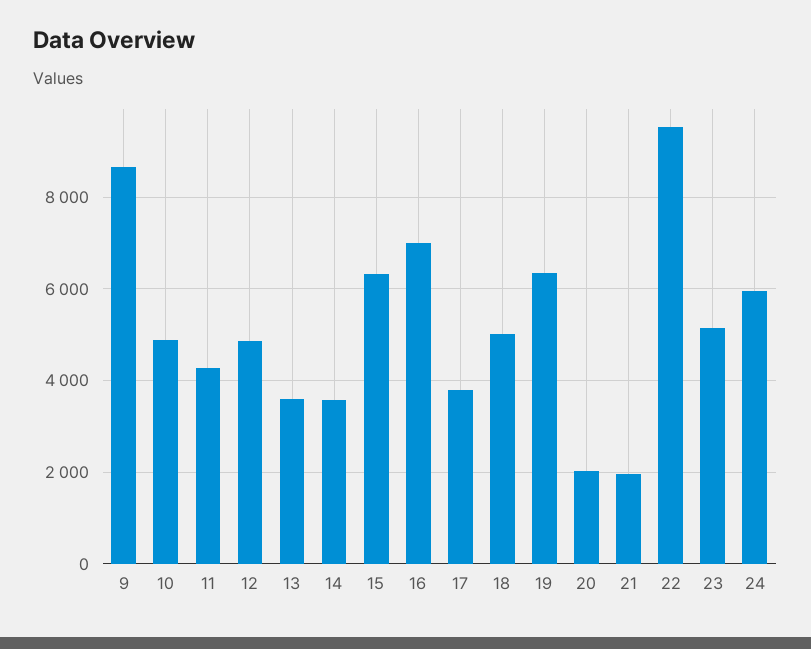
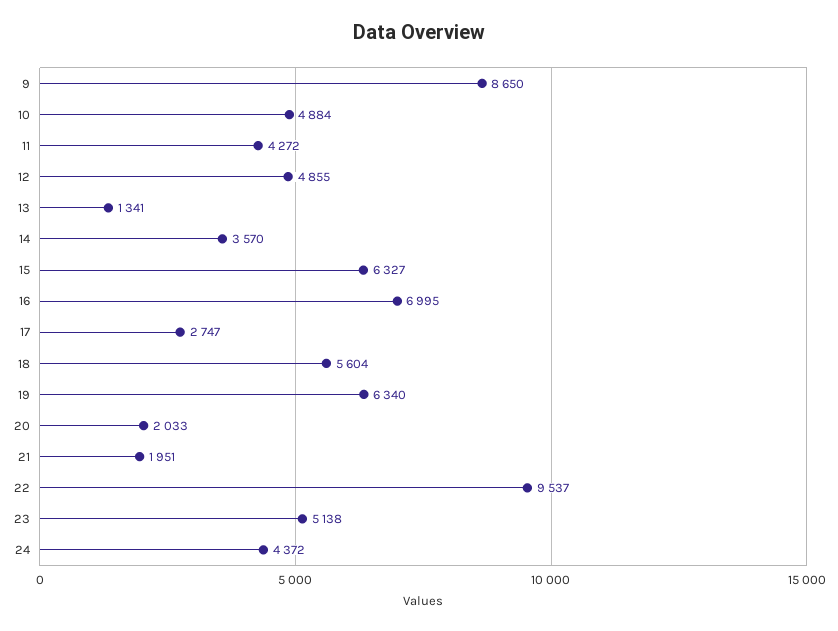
  {
    "9": 8650,
    "10": 4884,
    "11": 4272,
    "12": 4855,
-   "13": 3600,
+   "13": 1341,
    "14": 3570,
    "15": 6327,
    "16": 6995,
-   "17": 3800,
+   "17": 2747,
-   "18": 5000,
+   "18": 5604,
    "19": 6340,
    "20": 2033,
    "21": 1951,
    "22": 9537,
    "23": 5138,
-   "24": 6000
+   "24": 4372
  }

